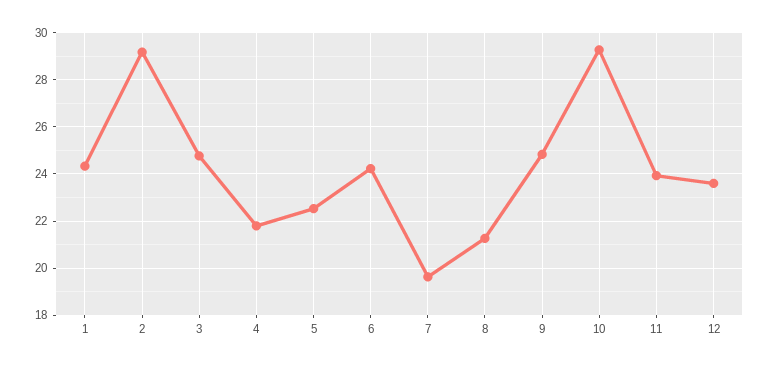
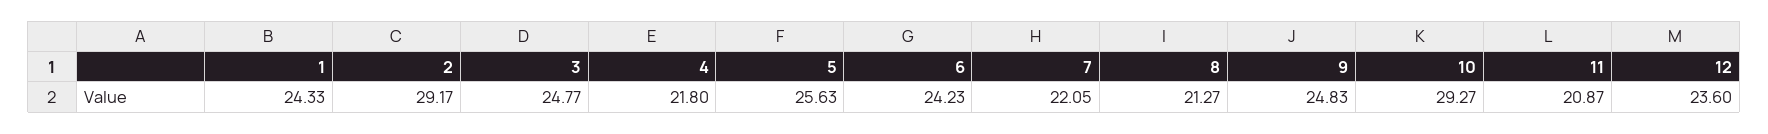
  {
    "1": 24.33,
    "2": 29.17,
    "3": 24.77,
    "4": 21.8,
-   "5": 22.5,
+   "5": 25.63,
    "6": 24.23,
-   "7": 19.5,
+   "7": 22.05,
    "8": 21.27,
    "9": 24.83,
    "10": 29.27,
-   "11": 24,
+   "11": 20.87,
    "12": 23.6
  }

